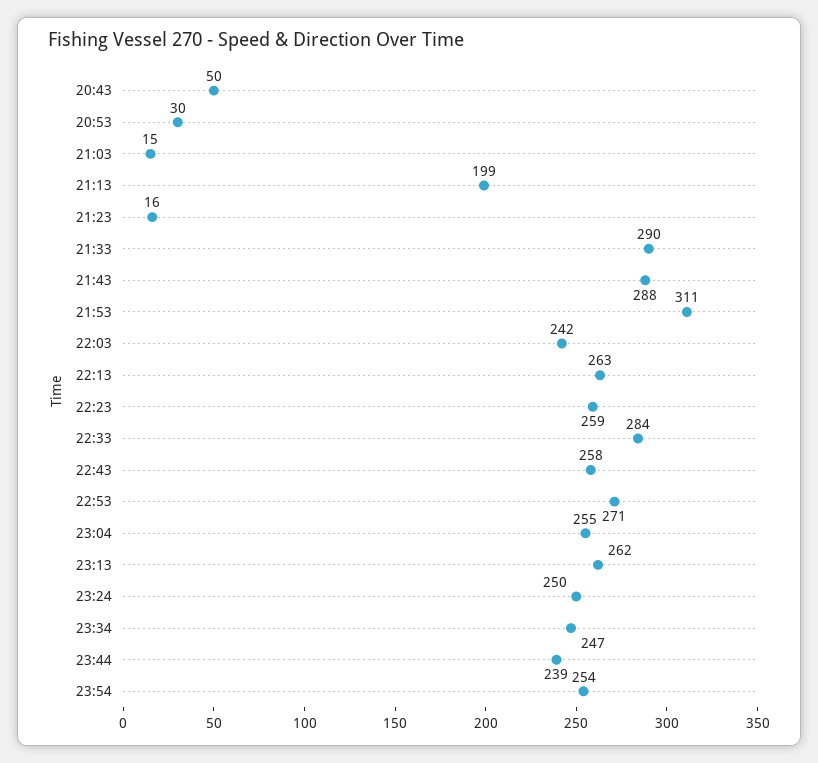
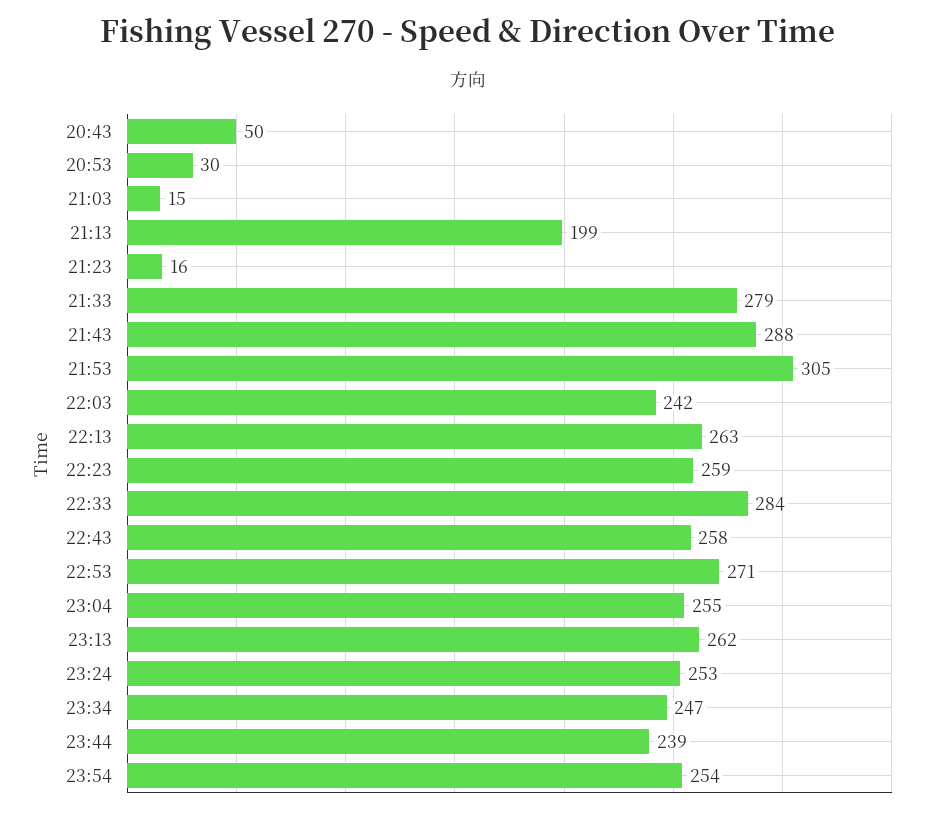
  {
    "20:43": 50,
    "20:53": 30,
    "21:03": 15,
    "21:13": 199,
    "21:23": 16,
-   "21:33": 290,
+   "21:33": 279,
    "21:43": 288,
-   "21:53": 311,
+   "21:53": 305,
    "22:03": 242,
    "22:13": 263,
    "22:23": 259,
    "22:33": 284,
    "22:43": 258,
    "22:53": 271,
    "23:04": 255,
    "23:13": 262,
-   "23:24": 250,
+   "23:24": 253,
    "23:34": 247,
    "23:44": 239,
    "23:54": 254
  }

